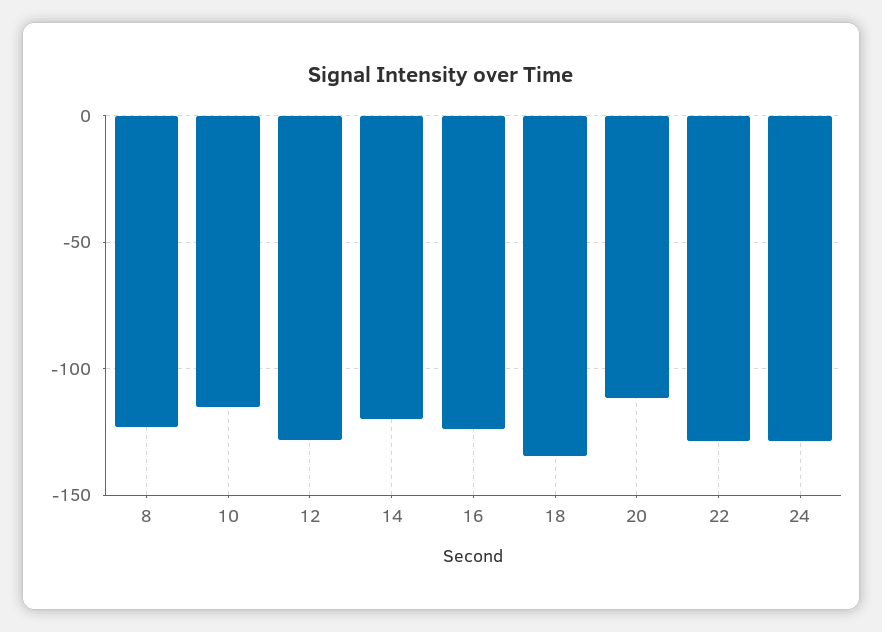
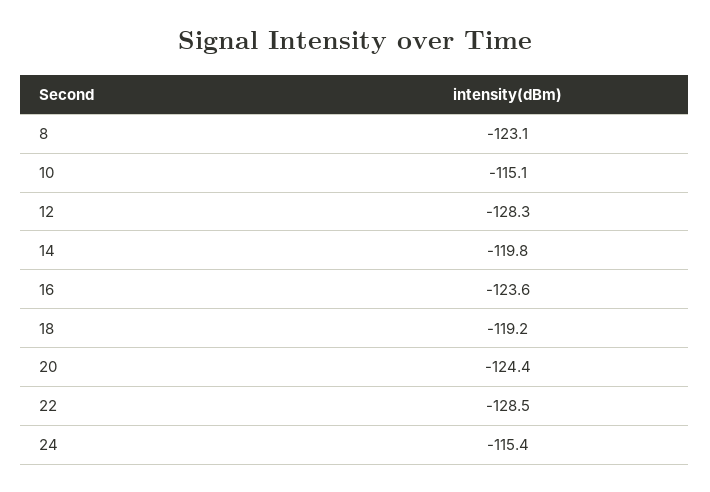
  {
    "8": -123.1,
    "10": -115.1,
    "12": -128.3,
    "14": -119.8,
    "16": -123.6,
-   "18": -135,
+   "18": -119.2,
-   "20": -110,
+   "20": -124.4,
    "22": -128.5,
-   "24": -130
+   "24": -115.4
  }

